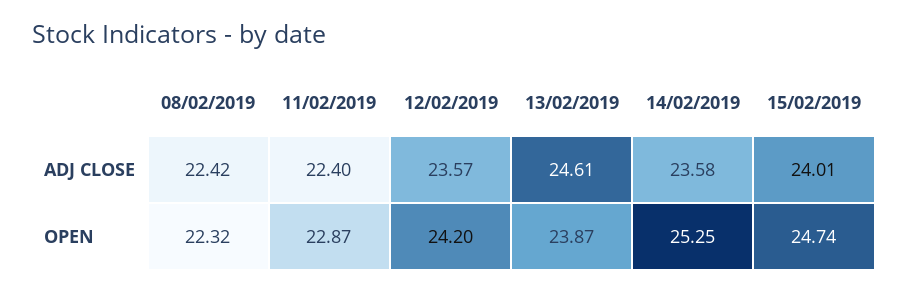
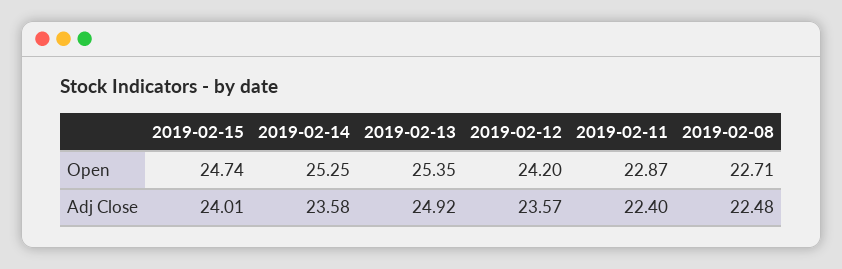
  {
    "08/02/2019": {
-     "ADJ CLOSE": 22.42,
+     "ADJ CLOSE": 22.48,
-     "OPEN": 22.32
+     "OPEN": 22.71
    },
    "11/02/2019": {
      "ADJ CLOSE": 22.4,
      "OPEN": 22.87
    },
    "12/02/2019": {
      "ADJ CLOSE": 23.57,
      "OPEN": 24.2
    },
    "13/02/2019": {
-     "ADJ CLOSE": 24.61,
+     "ADJ CLOSE": 24.92,
-     "OPEN": 23.87
+     "OPEN": 25.35
    },
    "14/02/2019": {
      "ADJ CLOSE": 23.58,
      "OPEN": 25.25
    },
    "15/02/2019": {
      "ADJ CLOSE": 24.01,
      "OPEN": 24.74
    }
  }

